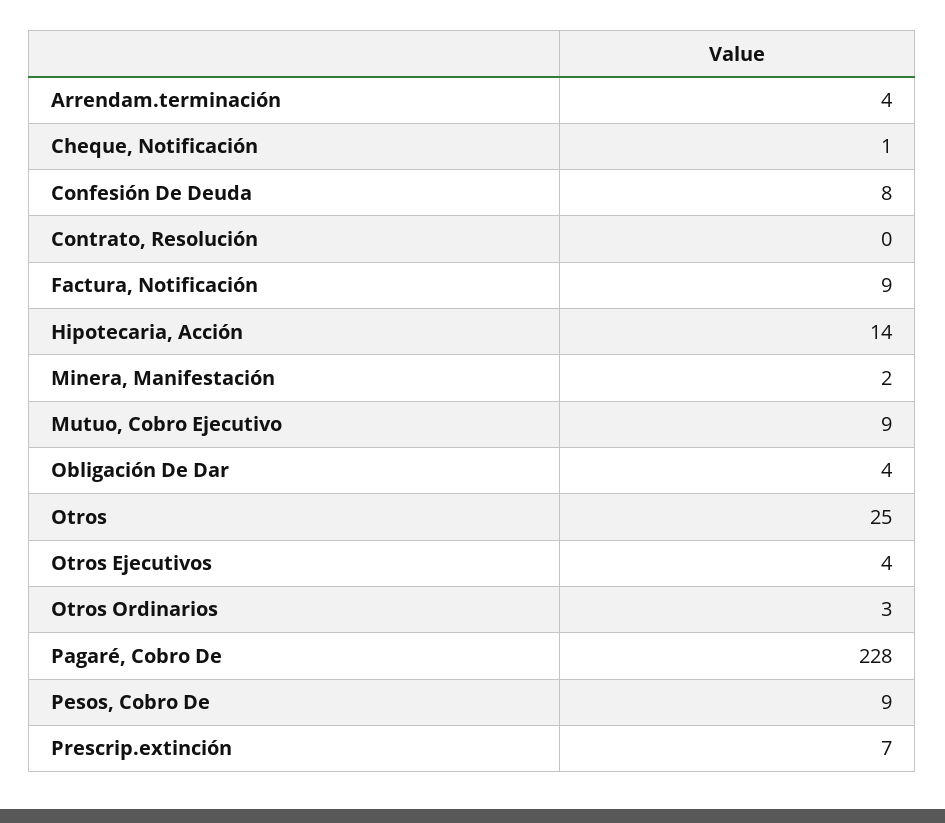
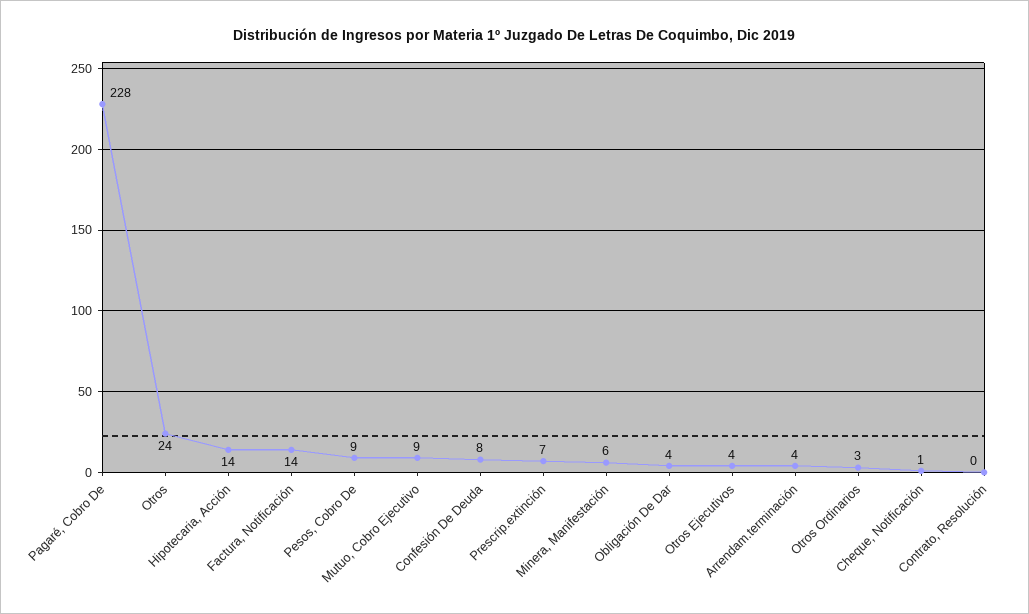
  {
    "Arrendam.terminación": 4,
    "Cheque, Notificación": 1,
    "Confesión De Deuda": 8,
    "Contrato, Resolución": 0,
-   "Factura, Notificación": 9,
+   "Factura, Notificación": 14,
    "Hipotecaria, Acción": 14,
-   "Minera, Manifestación": 2,
+   "Minera, Manifestación": 6,
    "Mutuo, Cobro Ejecutivo": 9,
    "Obligación De Dar": 4,
-   "Otros": 25,
+   "Otros": 24,
    "Otros Ejecutivos": 4,
    "Otros Ordinarios": 3,
    "Pagaré, Cobro De": 228,
    "Pesos, Cobro De": 9,
    "Prescrip.extinción": 7
  }

